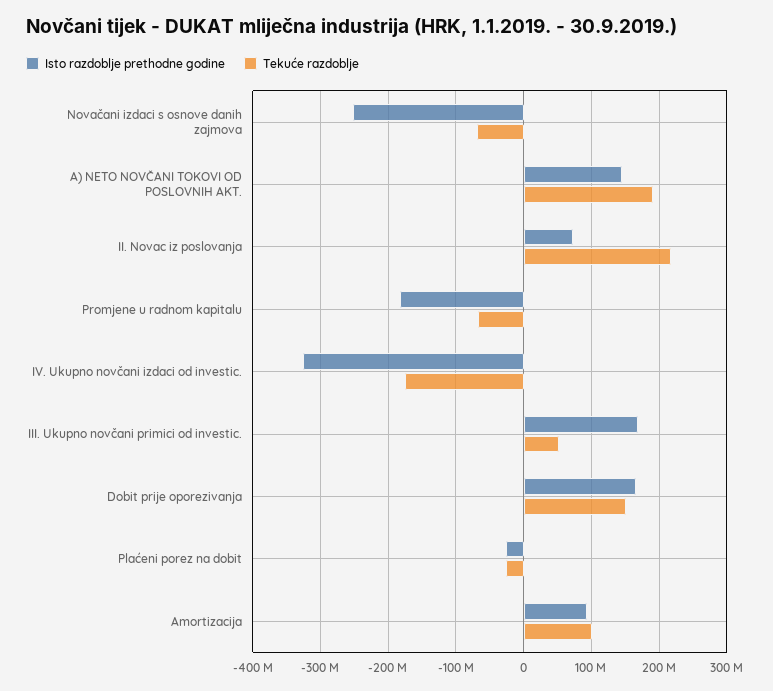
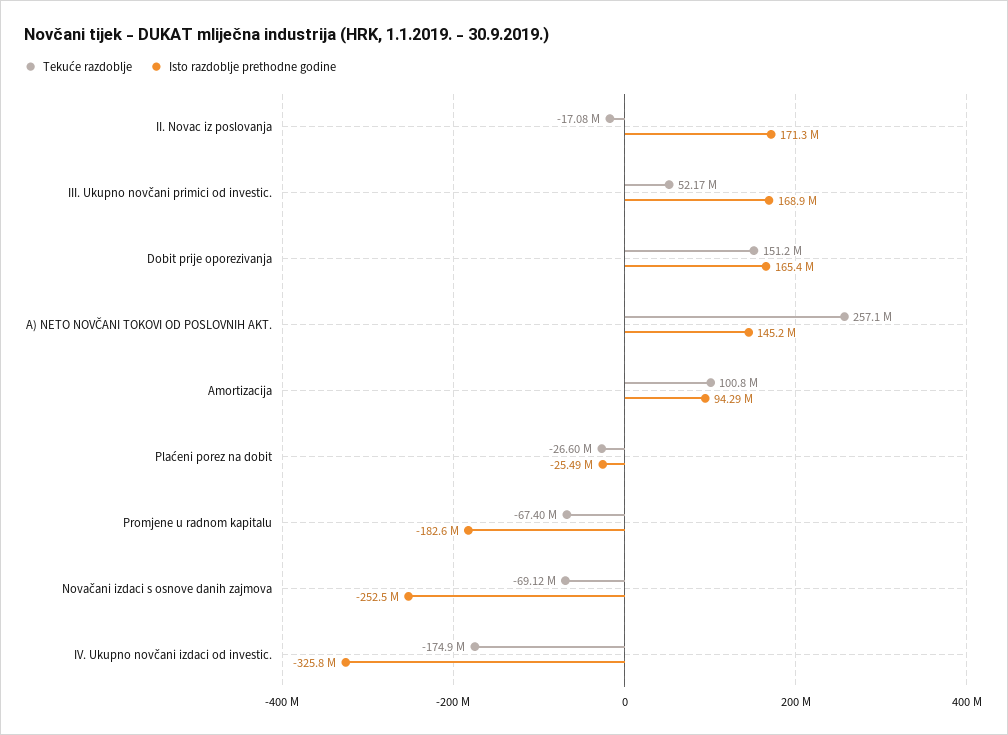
  {
    "Isto razdoblje prethodne godine": {
      "Novačani izdaci s osnove danih zajmova": -252500000,
      "A) NETO NOVČANI TOKOVI OD POSLOVNIH AKT.": 145200000,
-     "II. Novac iz poslovanja": 70000000,
+     "II. Novac iz poslovanja": 171300000,
      "Promjene u radnom kapitalu": -182600000,
      "IV. Ukupno novčani izdaci od investic.": -325800000,
      "III. Ukupno novčani primici od investic.": 168900000,
      "Dobit prije oporezivanja": 165400000,
      "Plaćeni porez na dobit": -25490000,
      "Amortizacija": 94290000
    },
    "Tekuće razdoblje": {
      "Novačani izdaci s osnove danih zajmova": -69120000,
-     "A) NETO NOVČANI TOKOVI OD POSLOVNIH AKT.": 190000000,
+     "A) NETO NOVČANI TOKOVI OD POSLOVNIH AKT.": 257100000,
-     "II. Novac iz poslovanja": 220000000,
+     "II. Novac iz poslovanja": -17080000,
      "Promjene u radnom kapitalu": -67400000,
      "IV. Ukupno novčani izdaci od investic.": -174900000,
      "III. Ukupno novčani primici od investic.": 52170000,
      "Dobit prije oporezivanja": 151200000,
      "Plaćeni porez na dobit": -26600000,
      "Amortizacija": 100800000
    }
  }

